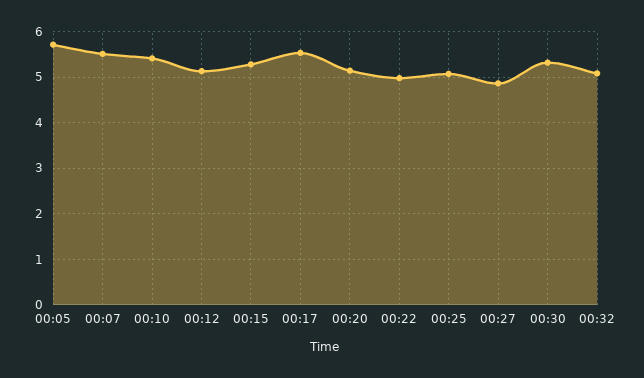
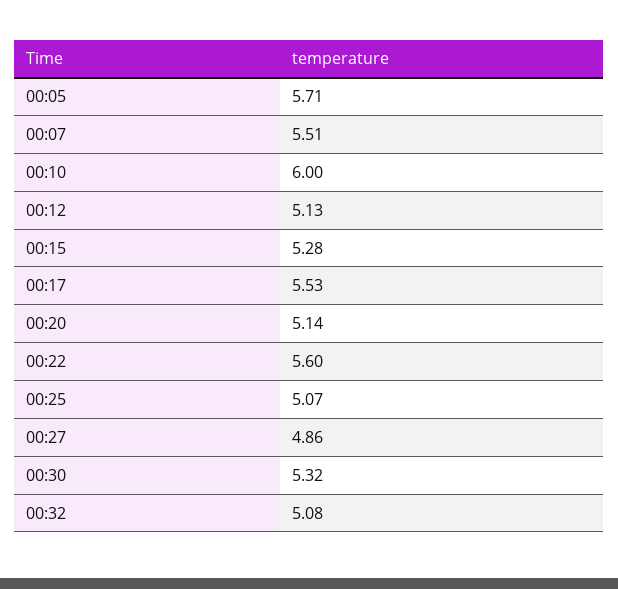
  {
    "00:05": 5.71,
    "00:07": 5.51,
-   "00:10": 5.4,
+   "00:10": 6,
    "00:12": 5.13,
    "00:15": 5.28,
    "00:17": 5.53,
    "00:20": 5.14,
-   "00:22": 5,
+   "00:22": 5.6,
    "00:25": 5.07,
    "00:27": 4.86,
    "00:30": 5.32,
    "00:32": 5.08
  }

